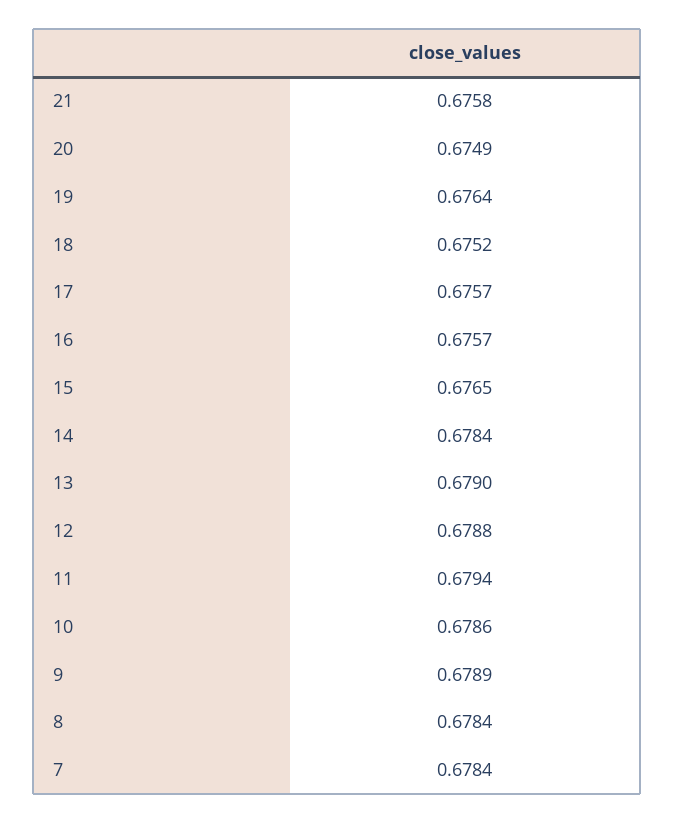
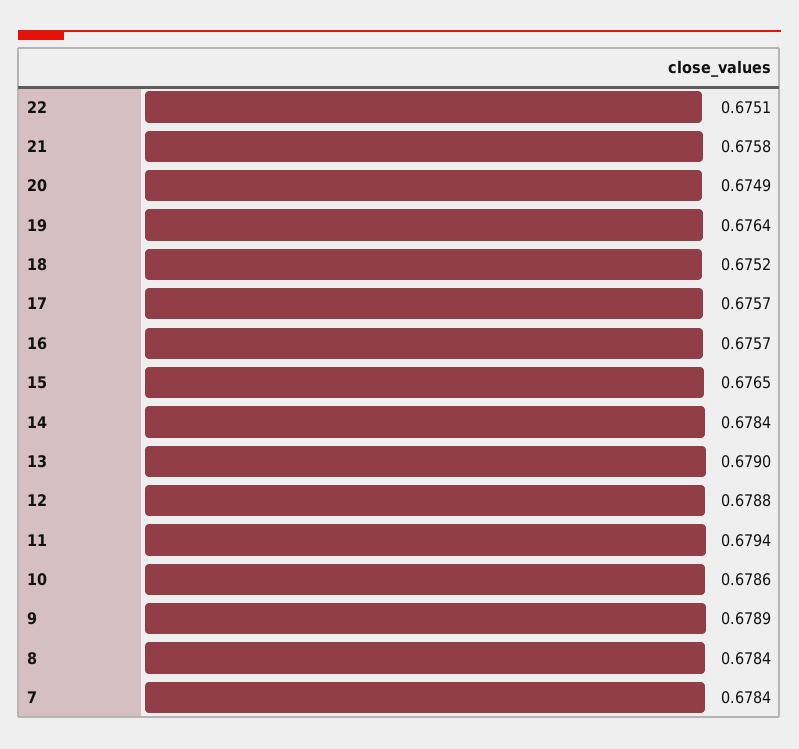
  {
    "21": 0.6758,
    "20": 0.6749,
    "19": 0.6764,
    "18": 0.6752,
    "17": 0.6757,
    "16": 0.6757,
    "15": 0.6765,
    "14": 0.6784,
    "13": 0.679,
    "12": 0.6788,
    "11": 0.6794,
    "10": 0.6786,
    "9": 0.6789,
    "8": 0.6784,
-   "7": 0.6784
+   "7": 0.6784,
+   "22": 0.6751
  }

